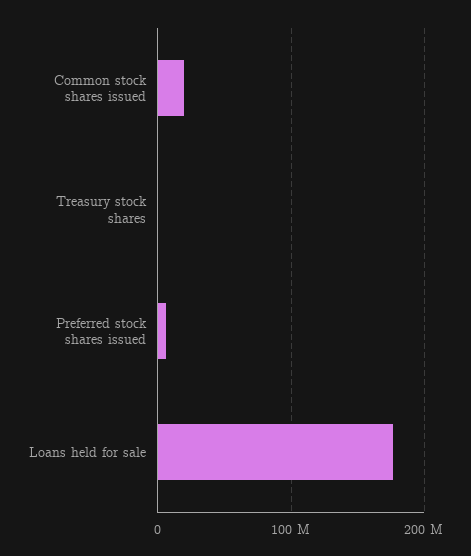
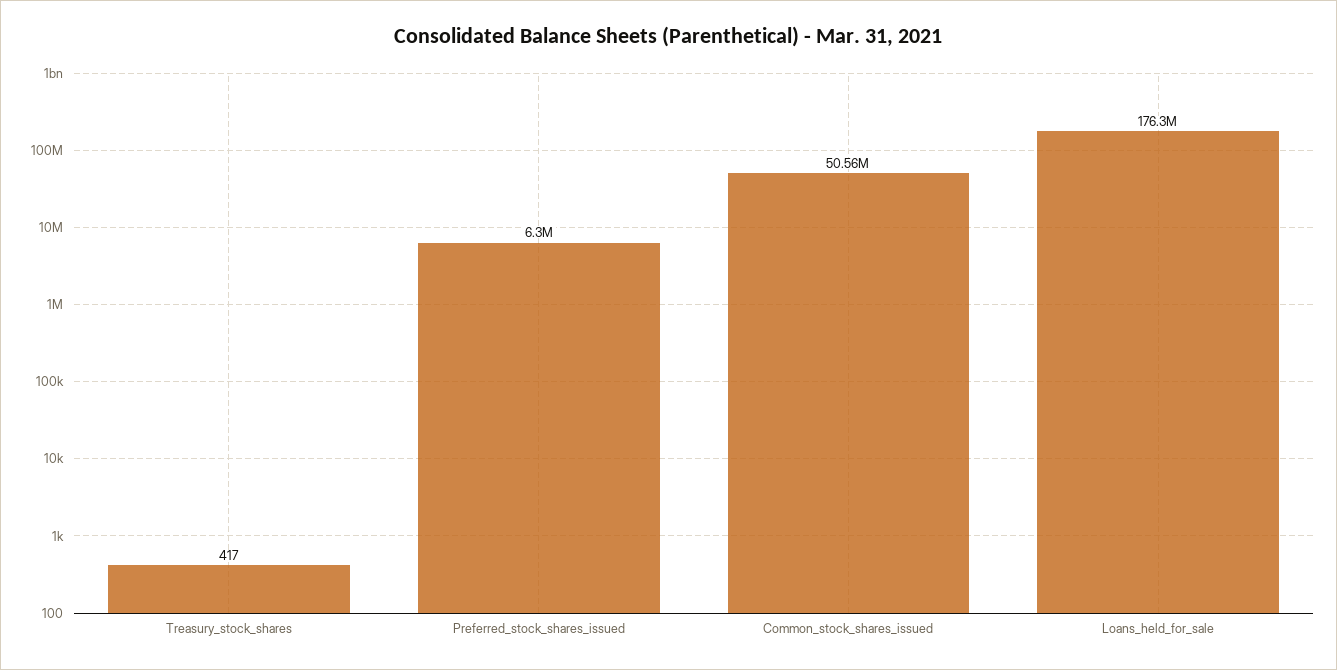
  {
-   "Common stock shares issued": 20000000,
+   "Common stock shares issued": 50560000,
    "Treasury stock shares": 417,
    "Preferred stock shares issued": 6300000,
    "Loans held for sale": 176300000
  }

